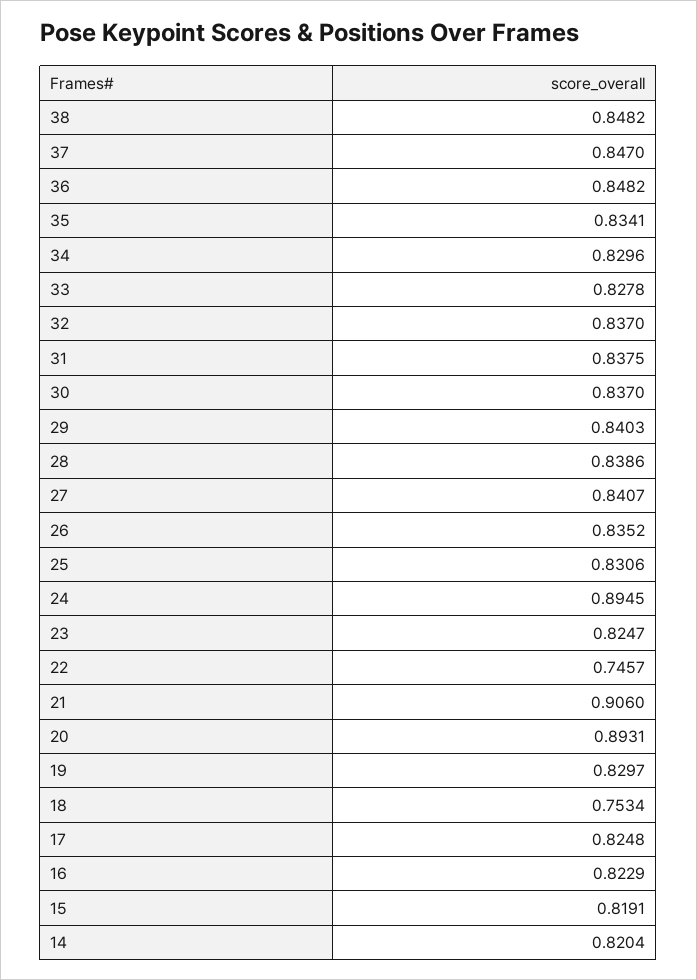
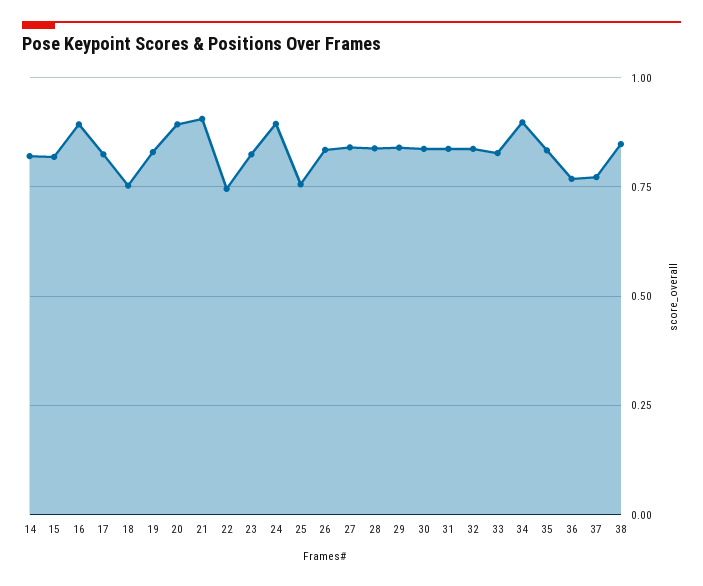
  {
    "38": 0.8482,
-   "37": 0.847,
+   "37": 0.775,
-   "36": 0.8482,
+   "36": 0.775,
    "35": 0.8341,
-   "34": 0.8296,
+   "34": 0.9,
    "33": 0.8278,
    "32": 0.837,
    "31": 0.8375,
    "30": 0.837,
    "29": 0.8403,
    "28": 0.8386,
    "27": 0.8407,
    "26": 0.8352,
-   "25": 0.8306,
+   "25": 0.75,
    "24": 0.8945,
    "23": 0.8247,
    "22": 0.7457,
    "21": 0.906,
    "20": 0.8931,
    "19": 0.8297,
    "18": 0.7534,
    "17": 0.8248,
-   "16": 0.8229,
+   "16": 0.9,
    "15": 0.8191,
    "14": 0.8204
  }

